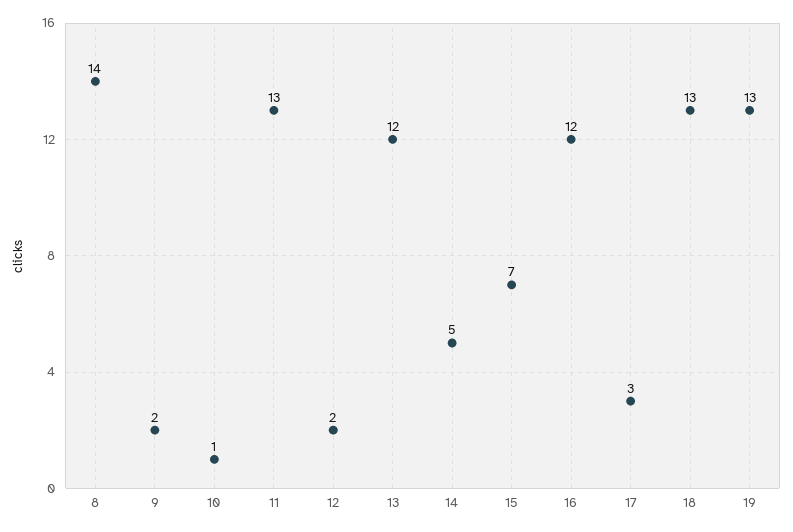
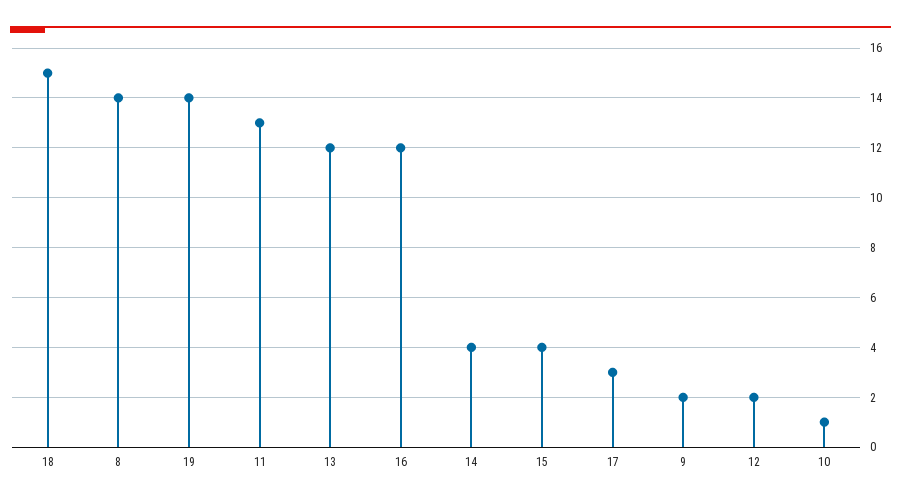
  {
    "8": 14,
    "9": 2,
    "10": 1,
    "11": 13,
    "12": 2,
    "13": 12,
-   "14": 5,
+   "14": 4,
-   "15": 7,
+   "15": 4,
    "16": 12,
    "17": 3,
-   "18": 13,
+   "18": 15,
-   "19": 13
+   "19": 14
  }

